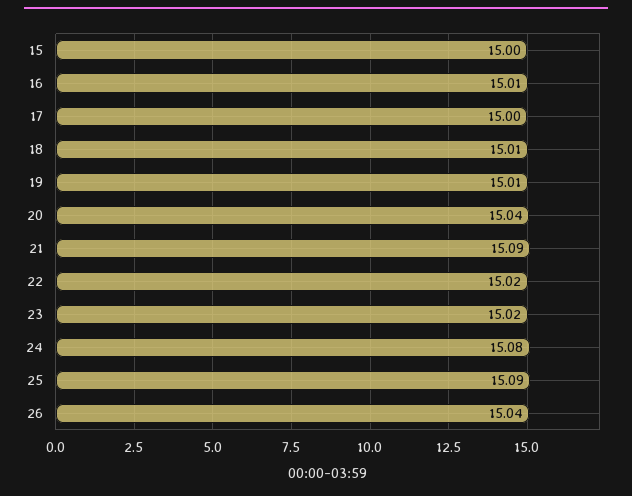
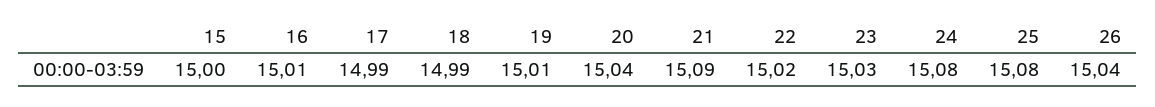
  {
    "15": 15,
    "16": 15.01,
-   "17": 15,
+   "17": 14.99,
-   "18": 15.01,
+   "18": 14.99,
    "19": 15.01,
    "20": 15.04,
    "21": 15.09,
    "22": 15.02,
-   "23": 15.02,
+   "23": 15.03,
    "24": 15.08,
-   "25": 15.09,
+   "25": 15.08,
    "26": 15.04
  }

